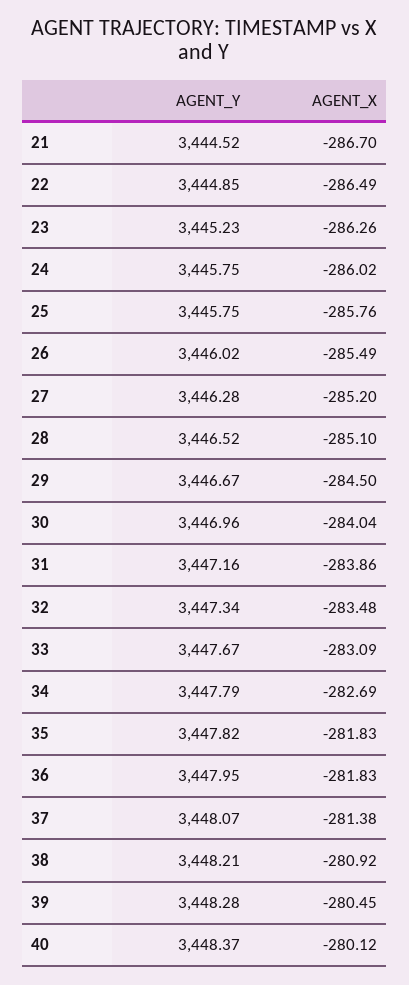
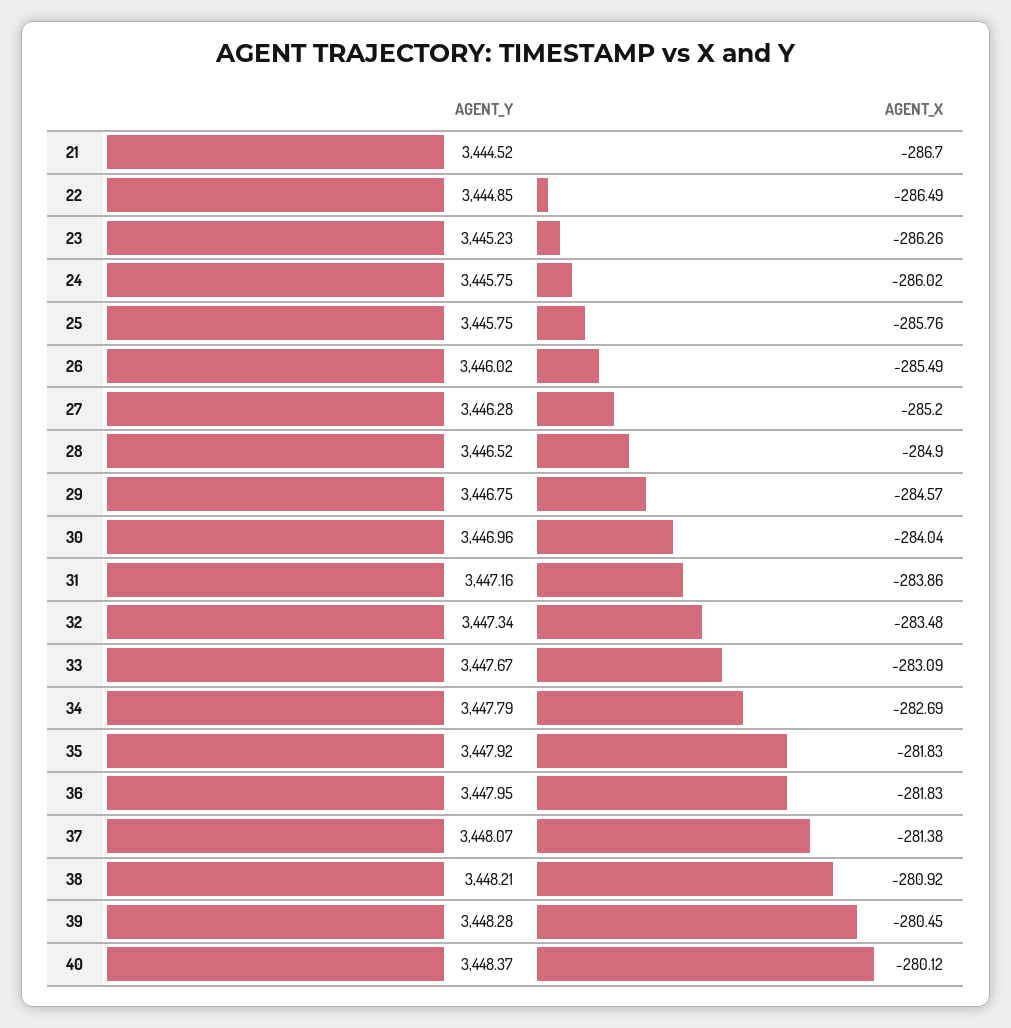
  {
    "AGENT_Y": {
      "21": 3444.52,
      "22": 3444.85,
      "23": 3445.23,
      "24": 3445.75,
      "25": 3445.75,
      "26": 3446.02,
      "27": 3446.28,
      "28": 3446.52,
-     "29": 3446.67,
+     "29": 3446.75,
      "30": 3446.96,
      "31": 3447.16,
      "32": 3447.34,
      "33": 3447.67,
      "34": 3447.79,
-     "35": 3447.82,
+     "35": 3447.92,
      "36": 3447.95,
      "37": 3448.07,
      "38": 3448.21,
      "39": 3448.28,
      "40": 3448.37
    },
    "AGENT_X": {
      "21": -286.7,
      "22": -286.49,
      "23": -286.26,
      "24": -286.02,
      "25": -285.76,
      "26": -285.49,
      "27": -285.2,
-     "28": -285.1,
+     "28": -284.9,
-     "29": -284.5,
+     "29": -284.57,
      "30": -284.04,
      "31": -283.86,
      "32": -283.48,
      "33": -283.09,
      "34": -282.69,
      "35": -281.83,
      "36": -281.83,
      "37": -281.38,
      "38": -280.92,
      "39": -280.45,
      "40": -280.12
    }
  }

